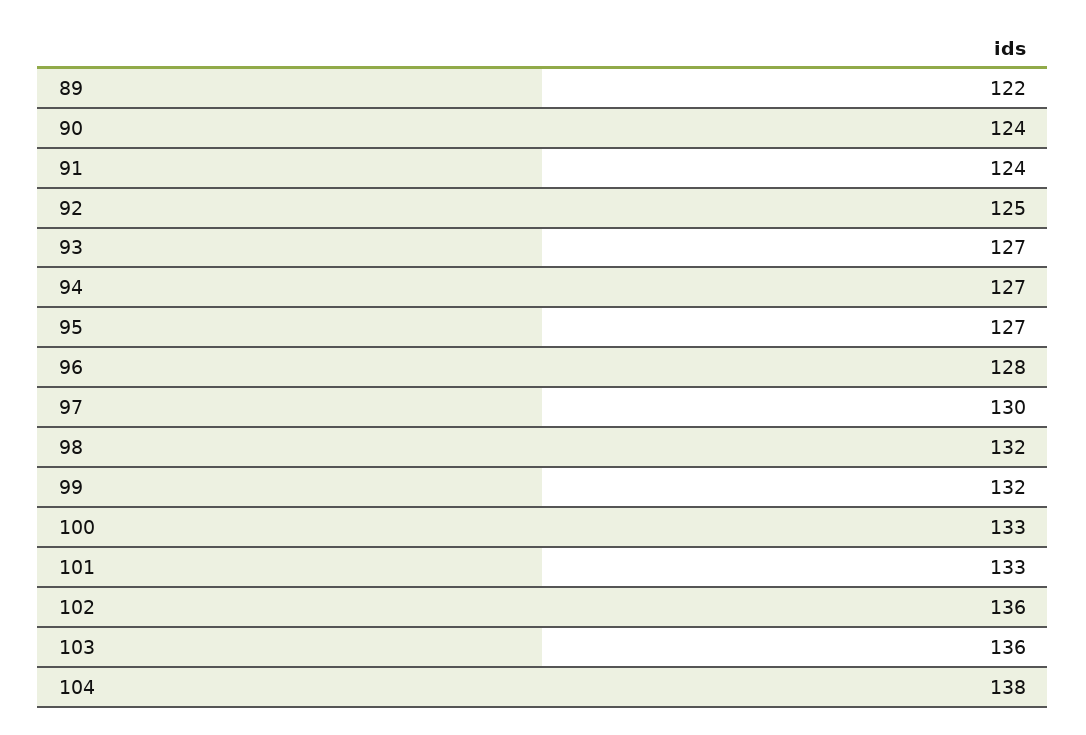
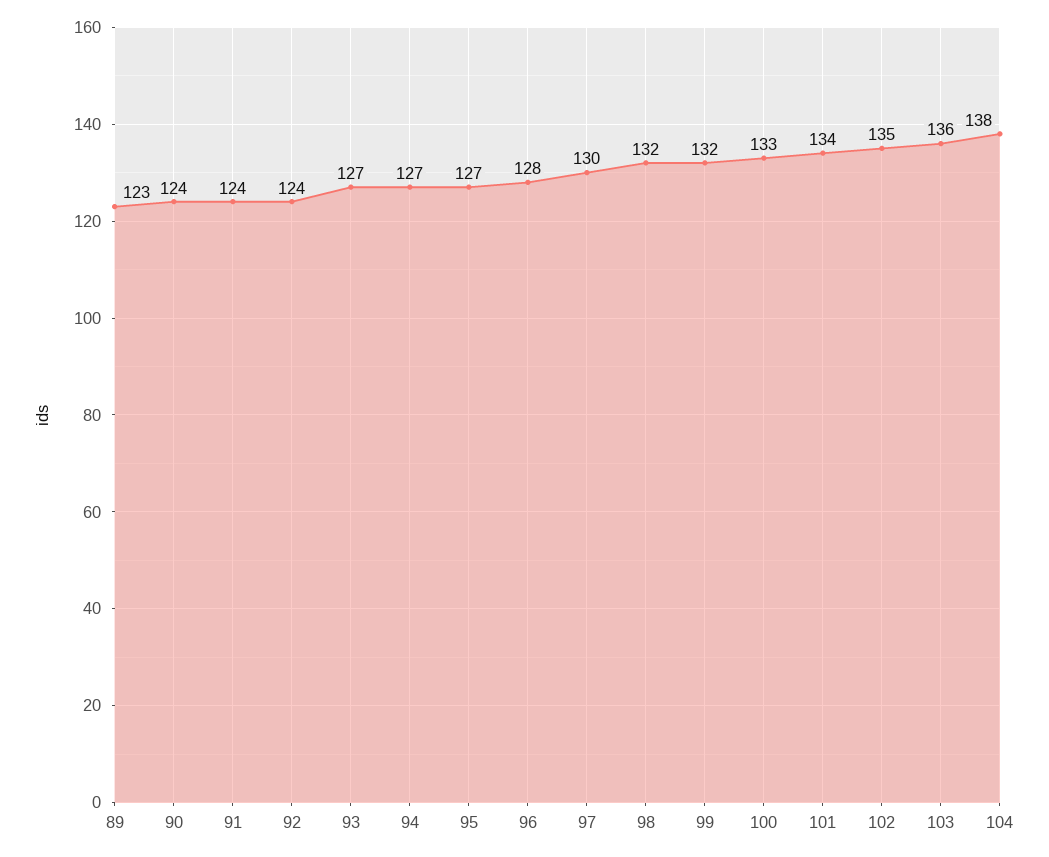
  {
-   "89": 122,
+   "89": 123,
    "90": 124,
    "91": 124,
-   "92": 125,
+   "92": 124,
    "93": 127,
    "94": 127,
    "95": 127,
    "96": 128,
    "97": 130,
    "98": 132,
    "99": 132,
    "100": 133,
-   "101": 133,
+   "101": 134,
-   "102": 136,
+   "102": 135,
    "103": 136,
    "104": 138
  }

